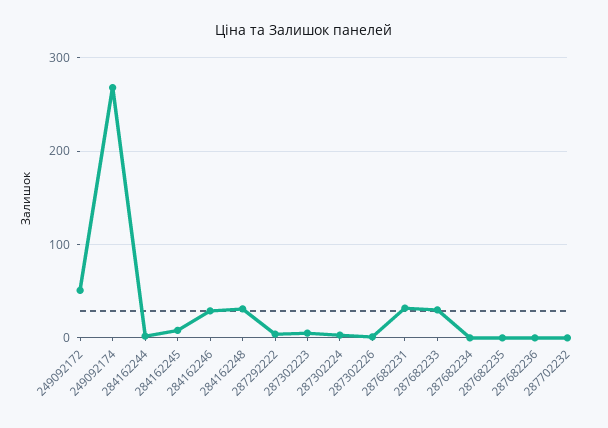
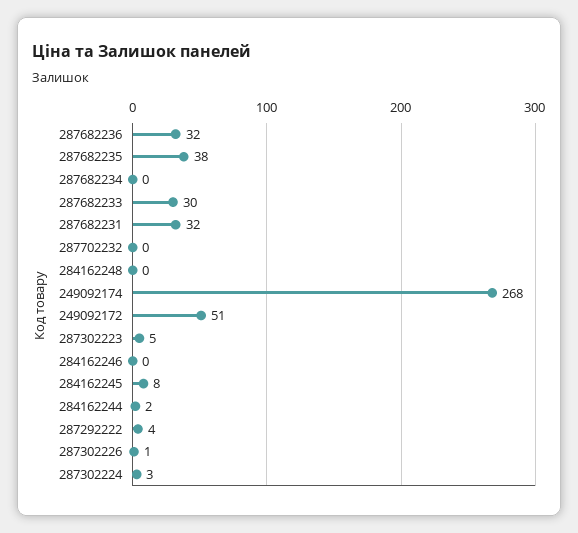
  {
    "249092172": 51,
    "249092174": 268,
    "284162244": 2,
    "284162245": 8,
-   "284162246": 30,
+   "284162246": 0,
-   "284162248": 30,
+   "284162248": 0,
    "287292222": 4,
    "287302223": 5,
    "287302224": 3,
    "287302226": 1,
    "287682231": 32,
    "287682233": 30,
    "287682234": 0,
-   "287682235": 0,
+   "287682235": 38,
-   "287682236": 0,
+   "287682236": 32,
    "287702232": 0
  }

